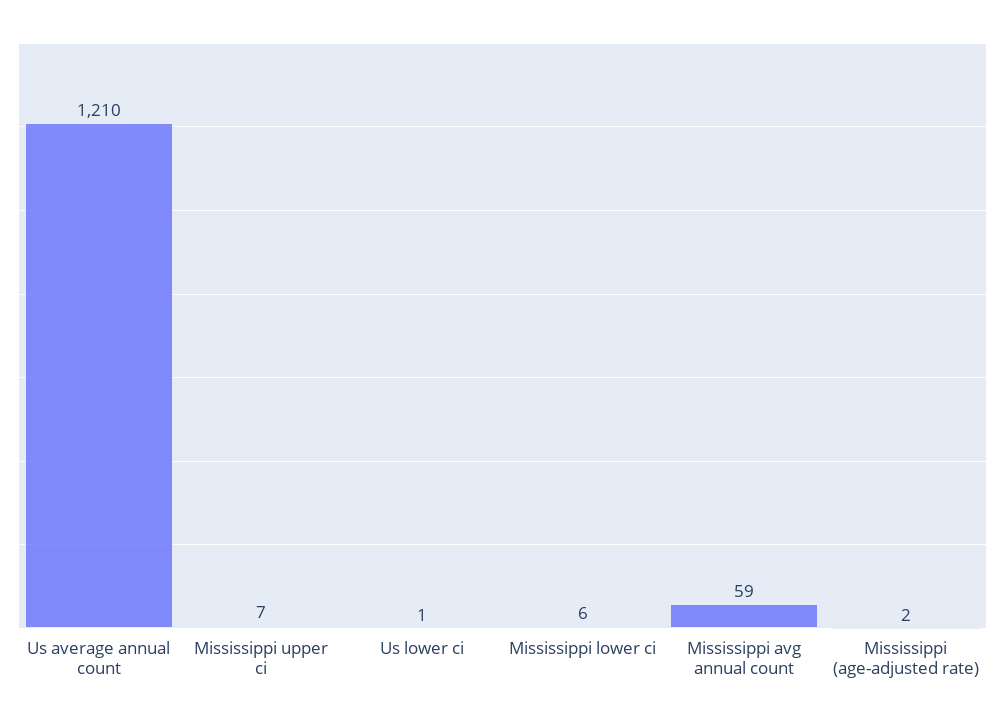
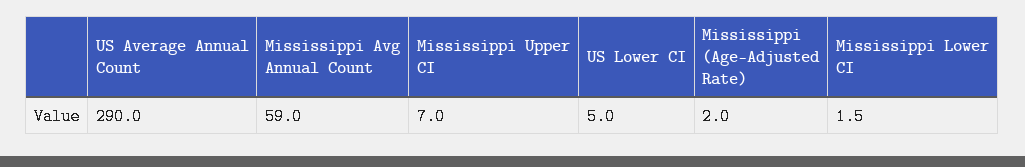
  {
-   "Us average annual count": 1210,
+   "Us average annual count": 290,
    "Mississippi upper ci": 7,
-   "Us lower ci": 1,
+   "Us lower ci": 5,
-   "Mississippi lower ci": 6,
+   "Mississippi lower ci": 1.5,
    "Mississippi avg annual count": 59,
    "Mississippi (age-adjusted rate)": 2
  }

